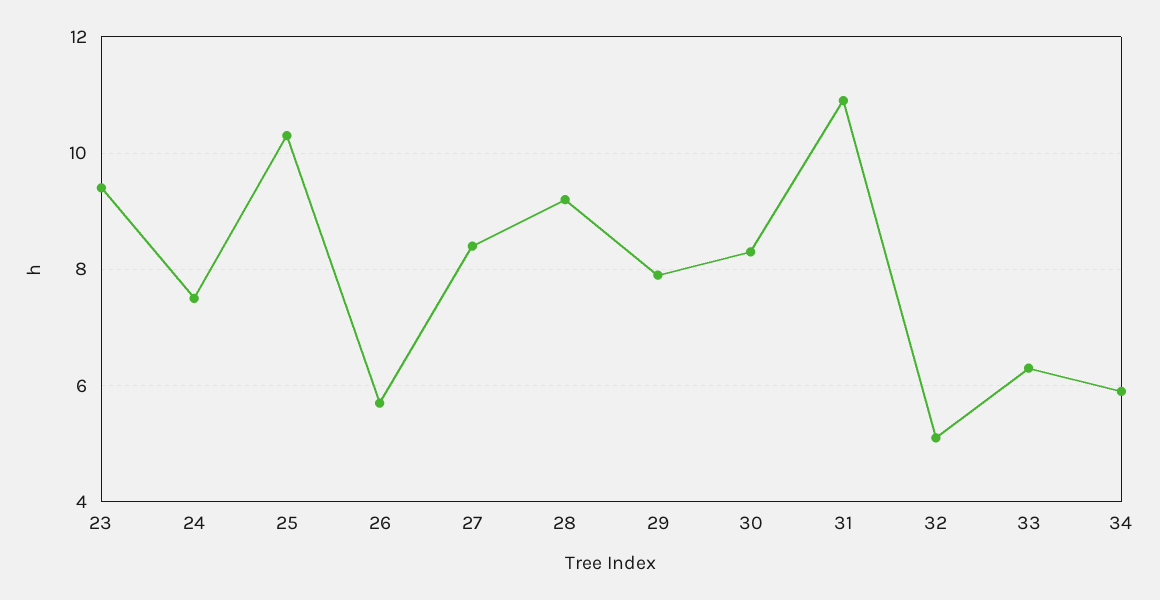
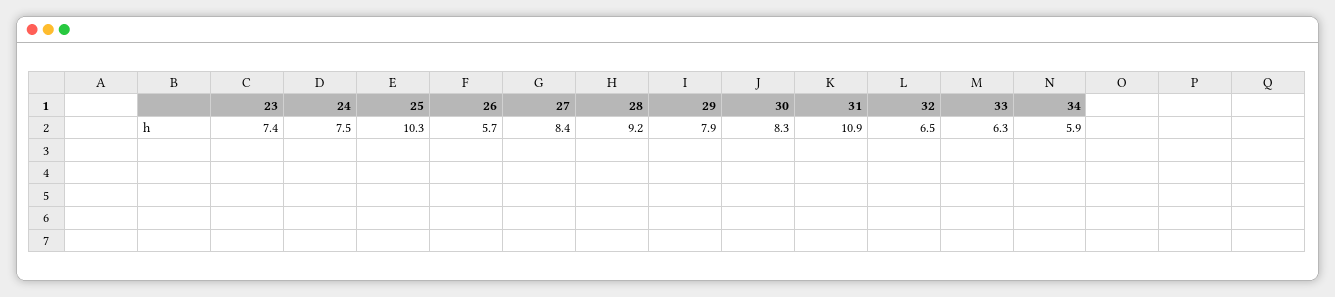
  {
-   "23": 9.5,
+   "23": 7.4,
    "24": 7.5,
    "25": 10.3,
    "26": 5.7,
    "27": 8.4,
    "28": 9.2,
    "29": 7.9,
    "30": 8.3,
    "31": 10.9,
-   "32": 5,
+   "32": 6.5,
    "33": 6.3,
    "34": 5.9
  }

